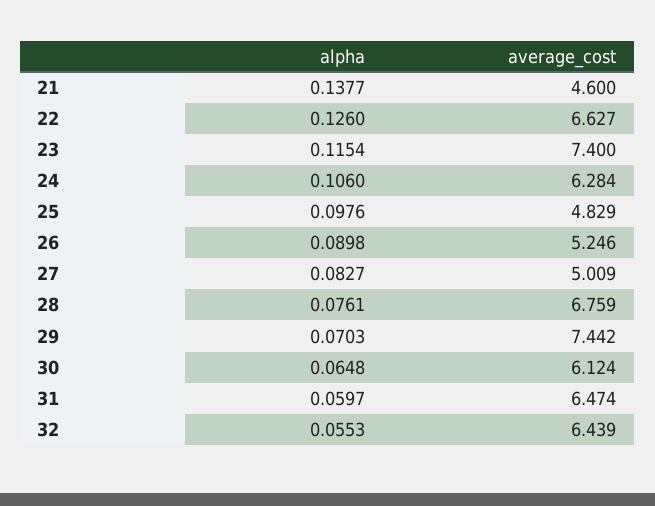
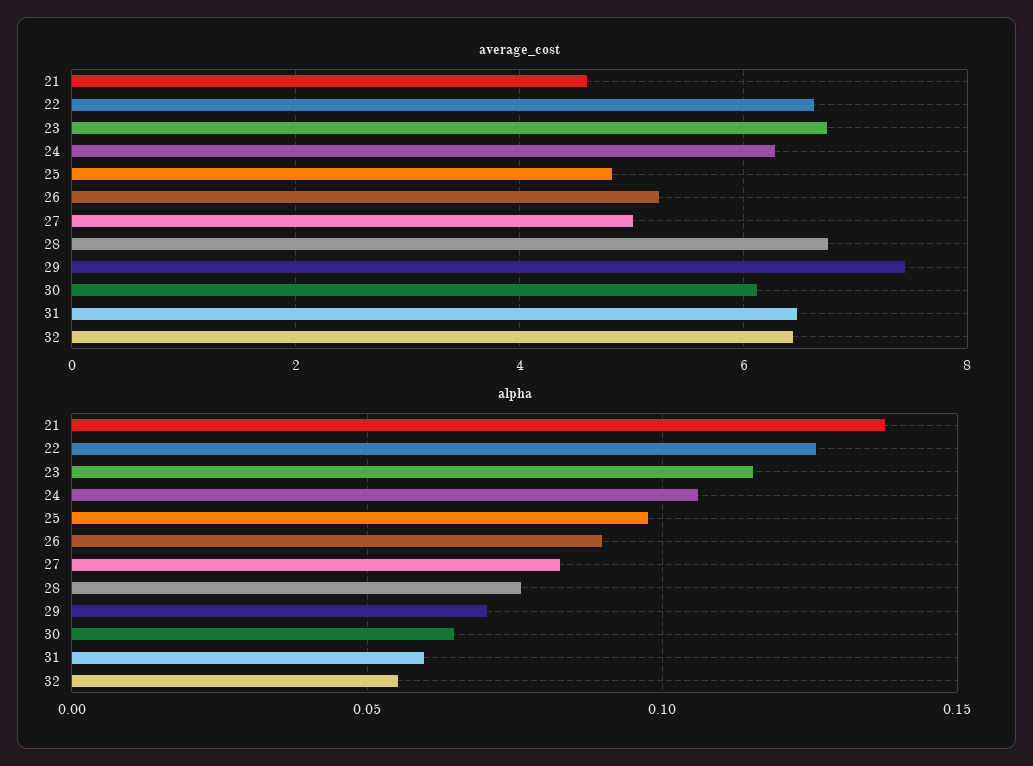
  {
    "alpha": {
      "21": 0.1377,
      "22": 0.126,
      "23": 0.1154,
      "24": 0.106,
      "25": 0.0976,
      "26": 0.0898,
      "27": 0.0827,
      "28": 0.0761,
      "29": 0.0703,
      "30": 0.0648,
      "31": 0.0597,
      "32": 0.0553
    },
    "average_cost": {
      "21": 4.6,
      "22": 6.627,
-     "23": 7.4,
+     "23": 6.8,
      "24": 6.284,
      "25": 4.829,
      "26": 5.246,
      "27": 5.009,
      "28": 6.759,
      "29": 7.442,
      "30": 6.124,
      "31": 6.474,
      "32": 6.439
    }
  }

